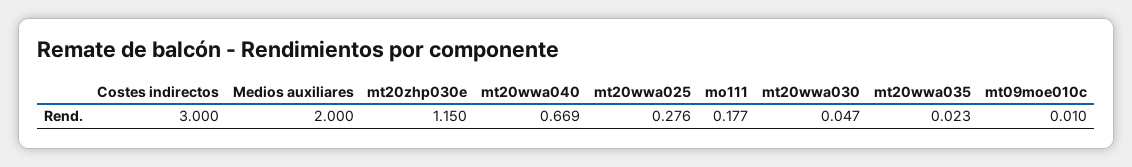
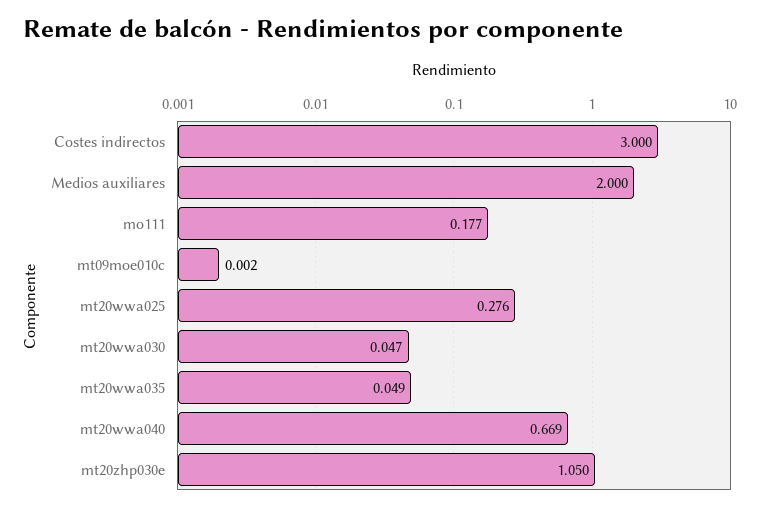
  {
    "Costes indirectos": 3,
    "Medios auxiliares": 2,
-   "mt20zhp030e": 1.15,
+   "mt20zhp030e": 1.05,
    "mt20wwa040": 0.669,
    "mt20wwa025": 0.276,
    "mo111": 0.177,
    "mt20wwa030": 0.047,
-   "mt20wwa035": 0.023,
+   "mt20wwa035": 0.049,
-   "mt09moe010c": 0.01
+   "mt09moe010c": 0.002
  }

